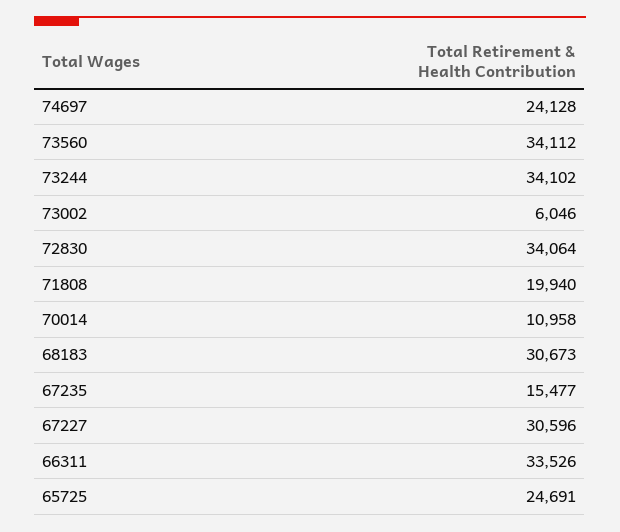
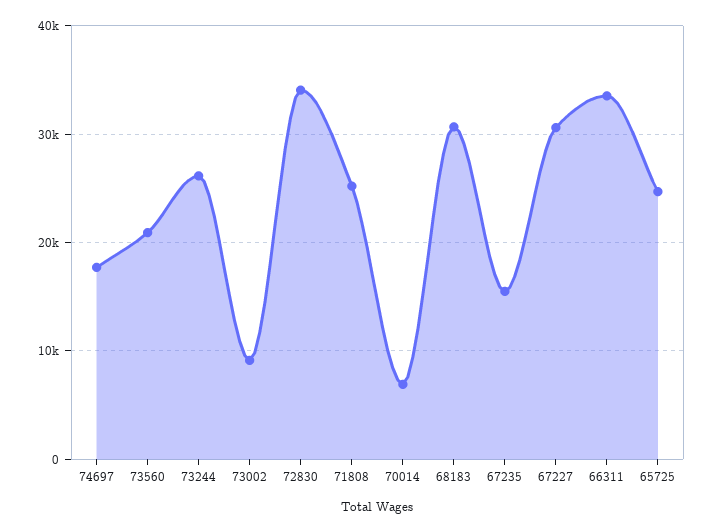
  {
-   "74697": 24128,
+   "74697": 18000,
-   "73560": 34112,
+   "73560": 21000,
-   "73244": 34102,
+   "73244": 26000,
-   "73002": 6046,
+   "73002": 9000,
    "72830": 34064,
-   "71808": 19940,
+   "71808": 25000,
-   "70014": 10958,
+   "70014": 7000,
    "68183": 30673,
    "67235": 15477,
    "67227": 30596,
    "66311": 33526,
    "65725": 24691
  }

